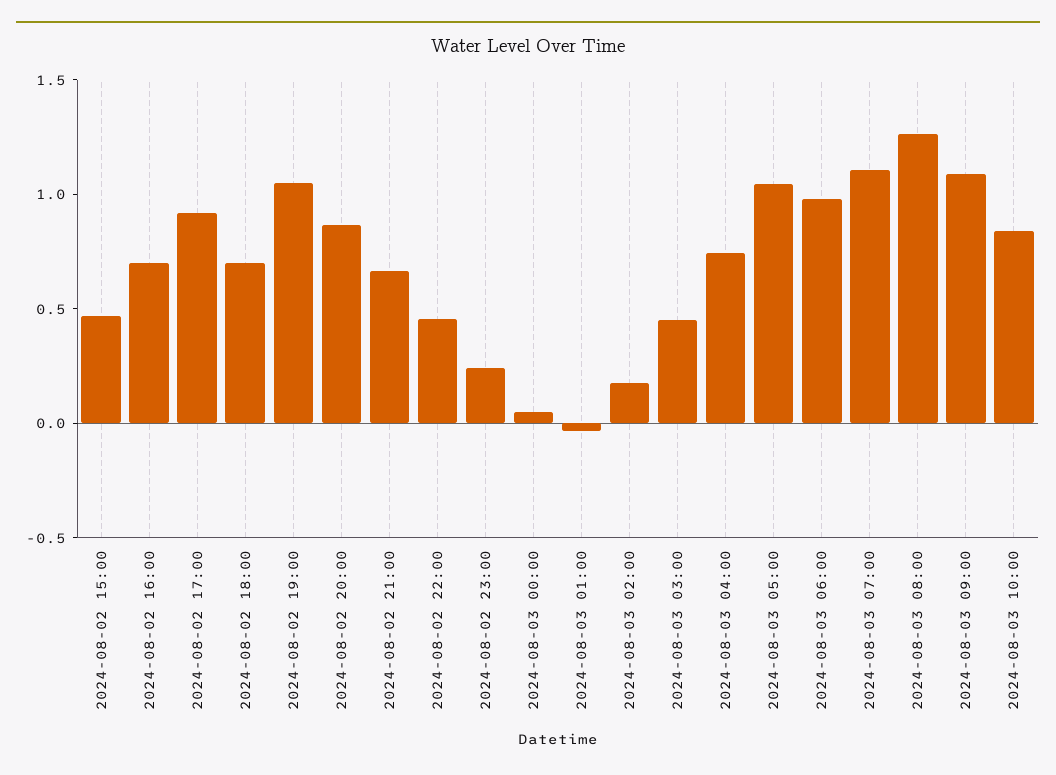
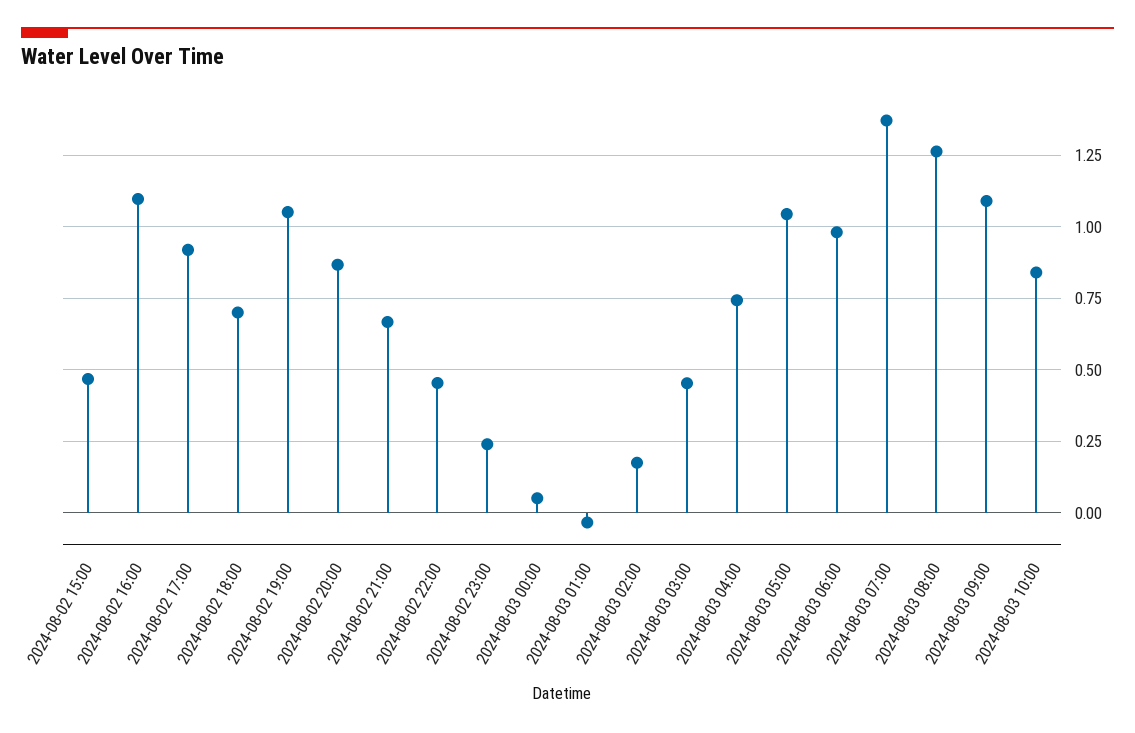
  {
    "2024-08-02 15:00": 0.475,
-   "2024-08-02 16:00": 0.7,
+   "2024-08-02 16:00": 1.1,
    "2024-08-02 17:00": 0.925,
    "2024-08-02 18:00": 0.7,
    "2024-08-02 19:00": 1.05,
    "2024-08-02 20:00": 0.875,
    "2024-08-02 21:00": 0.675,
    "2024-08-02 22:00": 0.45,
    "2024-08-02 23:00": 0.25,
    "2024-08-03 00:00": 0.05,
    "2024-08-03 01:00": -0.025,
    "2024-08-03 02:00": 0.175,
    "2024-08-03 03:00": 0.45,
    "2024-08-03 04:00": 0.75,
    "2024-08-03 05:00": 1.05,
    "2024-08-03 06:00": 0.975,
-   "2024-08-03 07:00": 1.1,
+   "2024-08-03 07:00": 1.375,
    "2024-08-03 08:00": 1.275,
    "2024-08-03 09:00": 1.1,
    "2024-08-03 10:00": 0.85
  }

